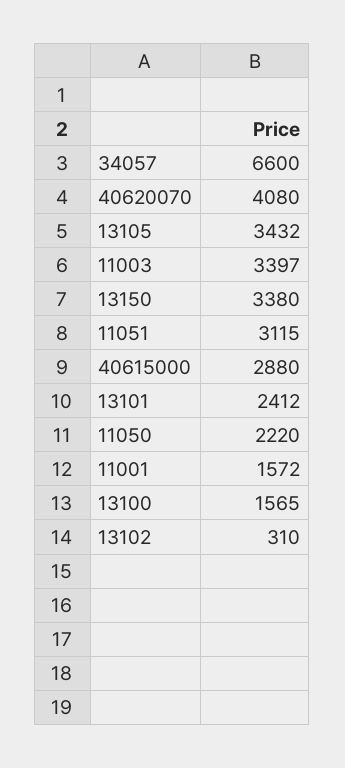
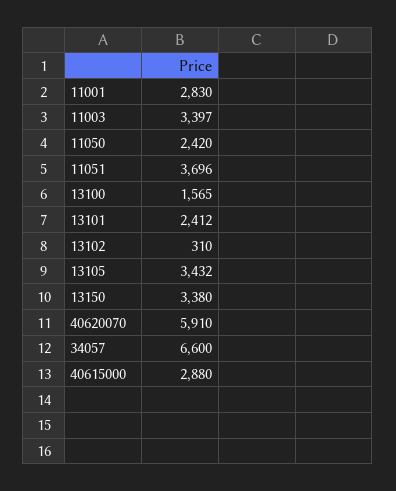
  {
    "34057": 6600,
-   "40620070": 4080,
+   "40620070": 5910,
    "13105": 3432,
    "11003": 3397,
    "13150": 3380,
-   "11051": 3115,
+   "11051": 3696,
    "40615000": 2880,
    "13101": 2412,
-   "11050": 2220,
+   "11050": 2420,
-   "11001": 1572,
+   "11001": 2830,
    "13100": 1565,
    "13102": 310
  }

